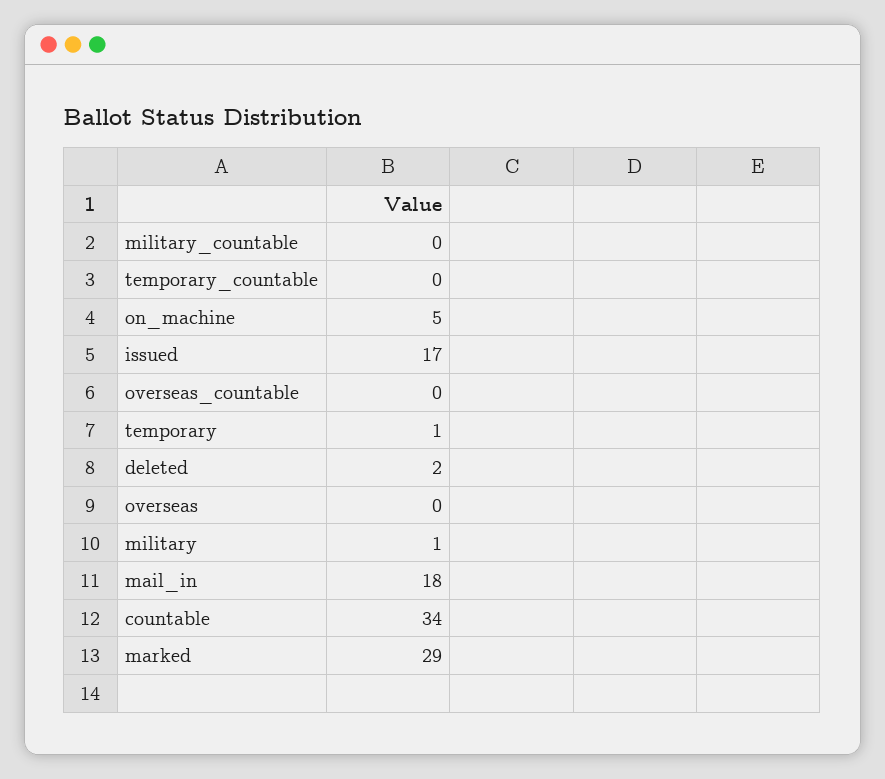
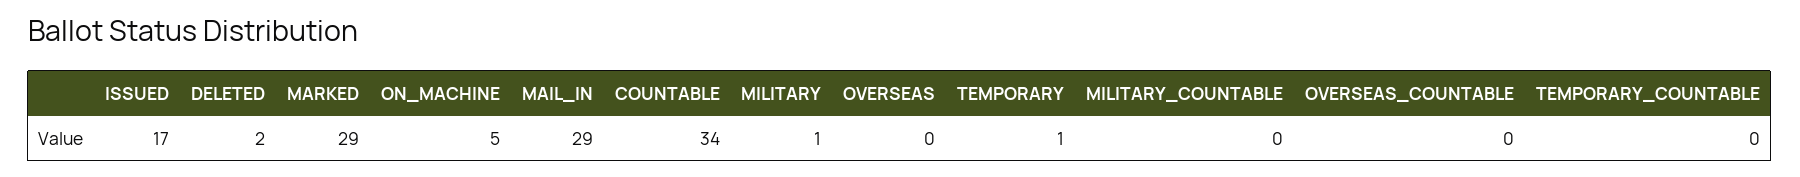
  {
    "military_countable": 0,
    "temporary_countable": 0,
    "on_machine": 5,
    "issued": 17,
    "overseas_countable": 0,
    "temporary": 1,
    "deleted": 2,
    "overseas": 0,
    "military": 1,
-   "mail_in": 18,
+   "mail_in": 29,
    "countable": 34,
    "marked": 29
  }

